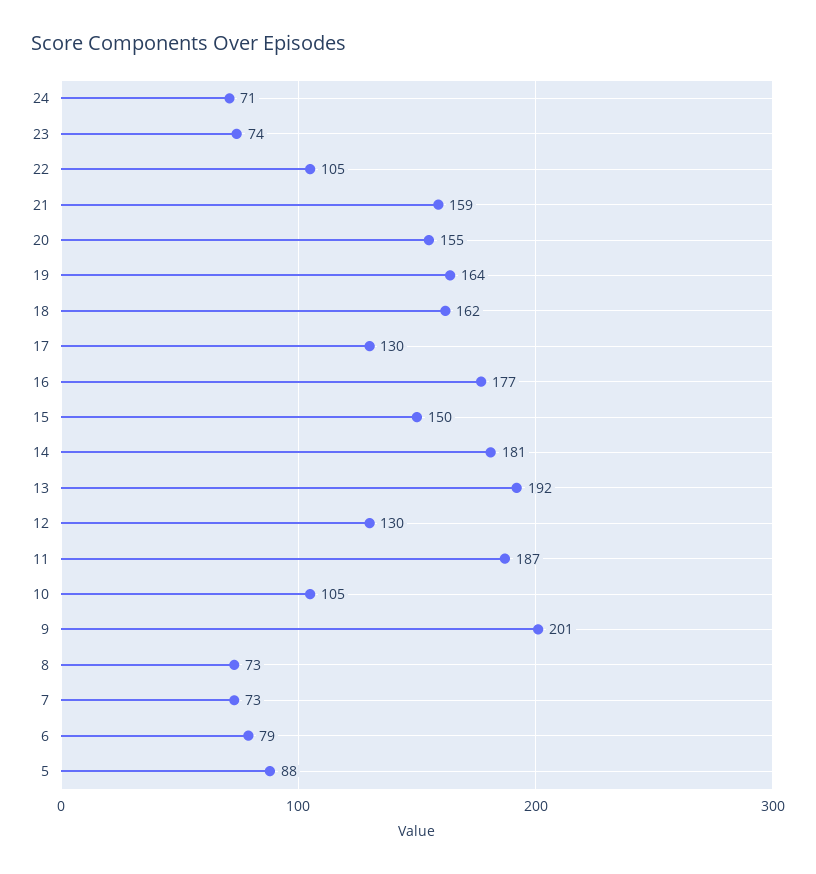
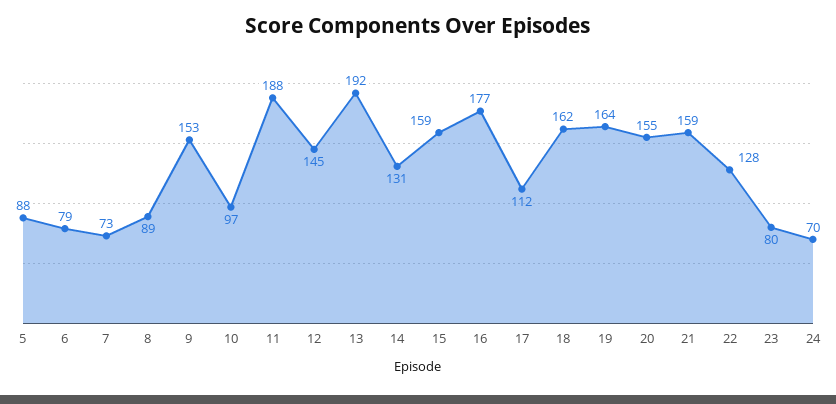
  {
-   "24": 71,
+   "24": 70,
-   "23": 74,
+   "23": 80,
-   "22": 105,
+   "22": 128,
    "21": 159,
    "20": 155,
    "19": 164,
    "18": 162,
-   "17": 130,
+   "17": 112,
    "16": 177,
-   "15": 150,
+   "15": 159,
-   "14": 181,
+   "14": 131,
    "13": 192,
-   "12": 130,
+   "12": 145,
-   "11": 187,
+   "11": 188,
-   "10": 105,
+   "10": 97,
-   "9": 201,
+   "9": 153,
-   "8": 73,
+   "8": 89,
    "7": 73,
    "6": 79,
    "5": 88
  }

